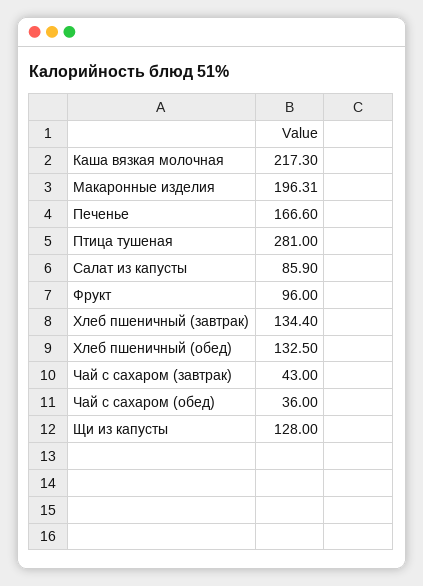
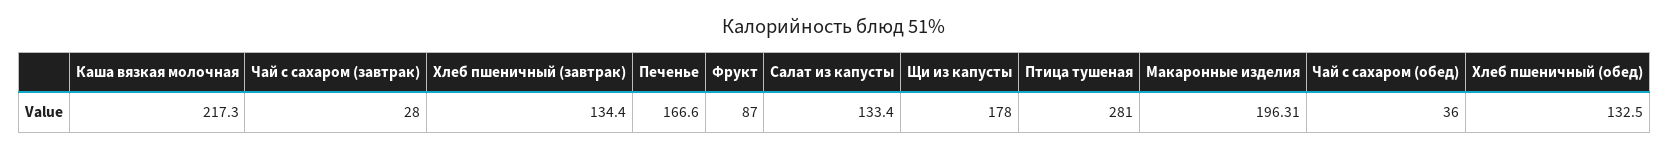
  {
    "Каша вязкая молочная": 217.3,
    "Макаронные изделия": 196.31,
    "Печенье": 166.6,
    "Птица тушеная": 281,
-   "Салат из капусты": 85.9,
+   "Салат из капусты": 133.4,
-   "Фрукт": 96,
+   "Фрукт": 87,
    "Хлеб пшеничный (завтрак)": 134.4,
    "Хлеб пшеничный (обед)": 132.5,
-   "Чай с сахаром (завтрак)": 43,
+   "Чай с сахаром (завтрак)": 28,
    "Чай с сахаром (обед)": 36,
-   "Щи из капусты": 128
+   "Щи из капусты": 178
  }

